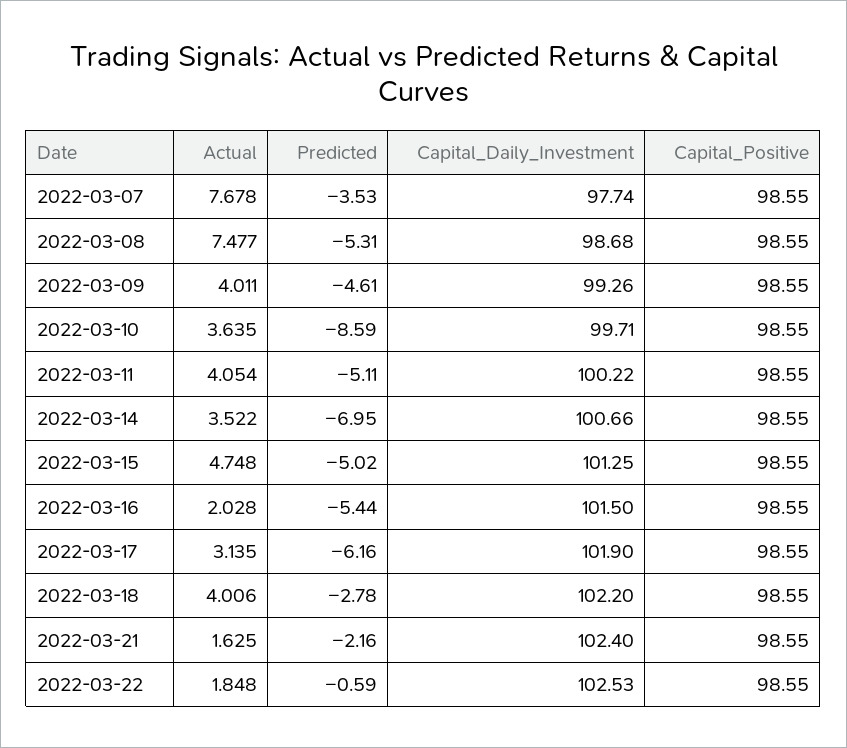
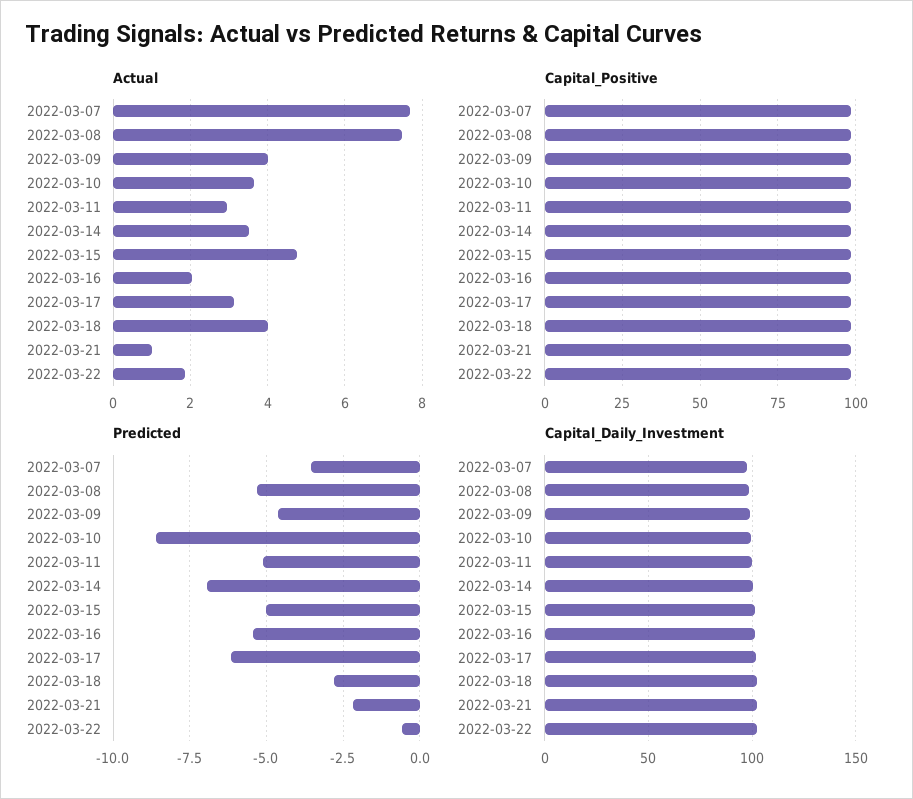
  {
    "Actual": {
      "2022-03-07": 7.678,
      "2022-03-08": 7.477,
      "2022-03-09": 4.011,
      "2022-03-10": 3.635,
-     "2022-03-11": 4.054,
+     "2022-03-11": 3,
      "2022-03-14": 3.522,
      "2022-03-15": 4.748,
      "2022-03-16": 2.028,
      "2022-03-17": 3.135,
      "2022-03-18": 4.006,
-     "2022-03-21": 1.625,
+     "2022-03-21": 1,
      "2022-03-22": 1.848
    },
    "Predicted": {
      "2022-03-07": -3.53,
      "2022-03-08": -5.31,
      "2022-03-09": -4.61,
      "2022-03-10": -8.59,
      "2022-03-11": -5.11,
      "2022-03-14": -6.95,
      "2022-03-15": -5.02,
      "2022-03-16": -5.44,
      "2022-03-17": -6.16,
      "2022-03-18": -2.78,
      "2022-03-21": -2.16,
      "2022-03-22": -0.59
    },
    "Capital_Daily_Investment": {
      "2022-03-07": 97.74,
      "2022-03-08": 98.68,
      "2022-03-09": 99.26,
      "2022-03-10": 99.71,
      "2022-03-11": 100.22,
      "2022-03-14": 100.66,
      "2022-03-15": 101.25,
      "2022-03-16": 101.5,
      "2022-03-17": 101.9,
      "2022-03-18": 102.2,
      "2022-03-21": 102.4,
      "2022-03-22": 102.53
    },
    "Capital_Positive": {
      "2022-03-07": 98.55,
      "2022-03-08": 98.55,
      "2022-03-09": 98.55,
      "2022-03-10": 98.55,
      "2022-03-11": 98.55,
      "2022-03-14": 98.55,
      "2022-03-15": 98.55,
      "2022-03-16": 98.55,
      "2022-03-17": 98.55,
      "2022-03-18": 98.55,
      "2022-03-21": 98.55,
      "2022-03-22": 98.55
    }
  }

